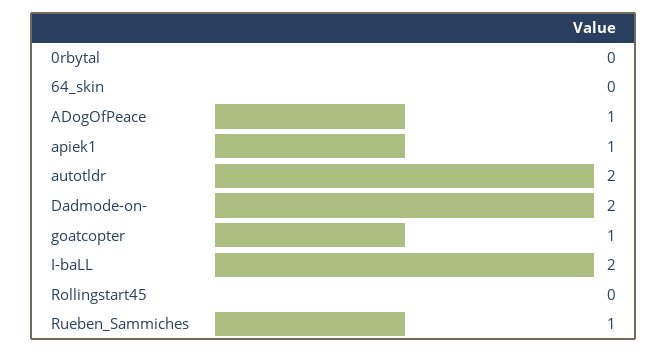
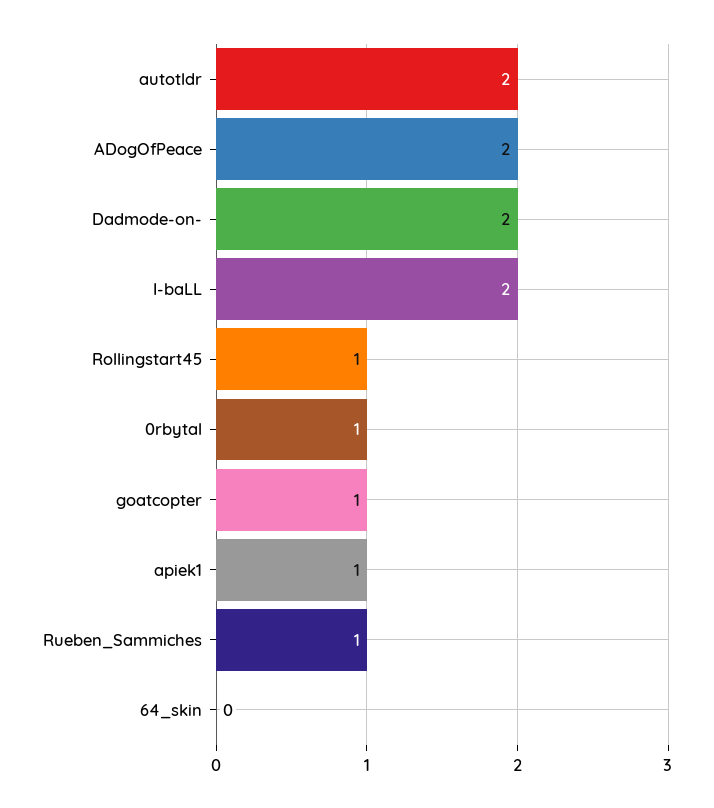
  {
-   "0rbytal": 0,
+   "0rbytal": 1,
    "64_skin": 0,
-   "ADogOfPeace": 1,
+   "ADogOfPeace": 2,
    "apiek1": 1,
    "autotldr": 2,
    "Dadmode-on-": 2,
    "goatcopter": 1,
    "I-baLL": 2,
-   "Rollingstart45": 0,
+   "Rollingstart45": 1,
    "Rueben_Sammiches": 1
  }

